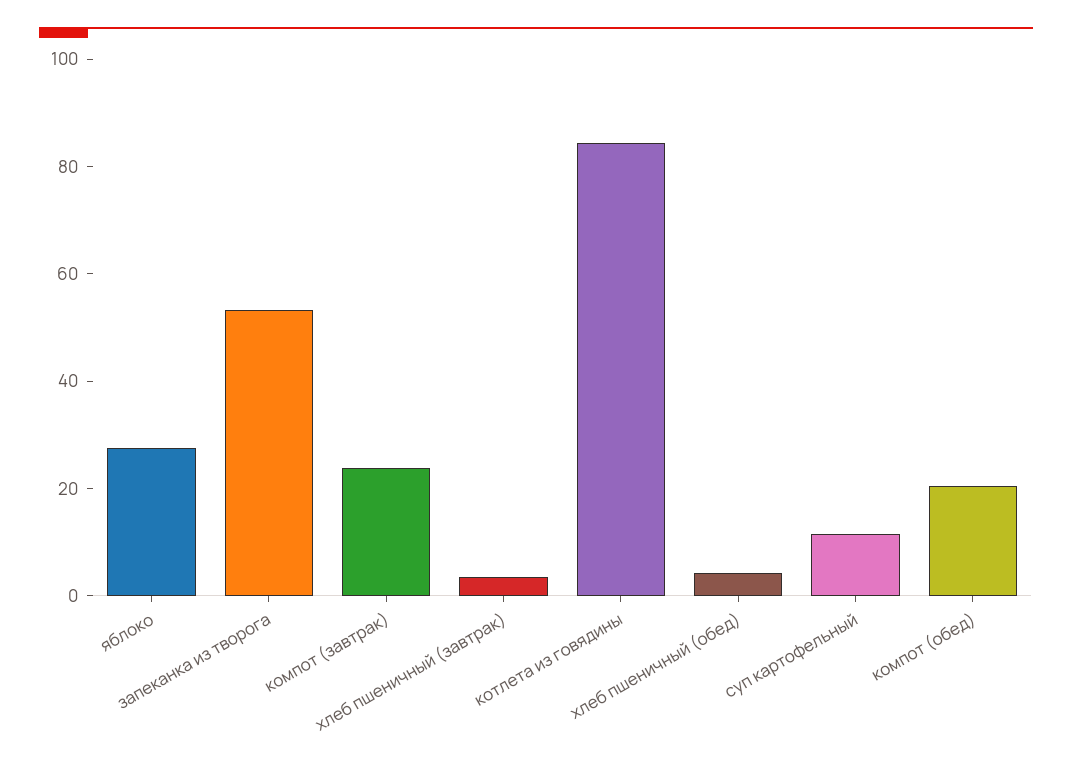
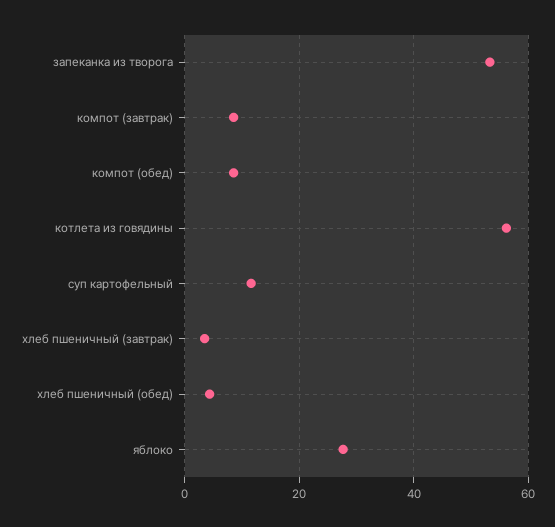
  {
    "яблоко": 28,
    "запеканка из творога": 54,
-   "компот (завтрак)": 25,
+   "компот (завтрак)": 8,
    "хлеб пшеничный (завтрак)": 4,
-   "котлета из говядины": 85,
+   "котлета из говядины": 56,
    "хлеб пшеничный (обед)": 4,
    "суп картофельный": 12,
-   "компот (обед)": 20
+   "компот (обед)": 8
  }

